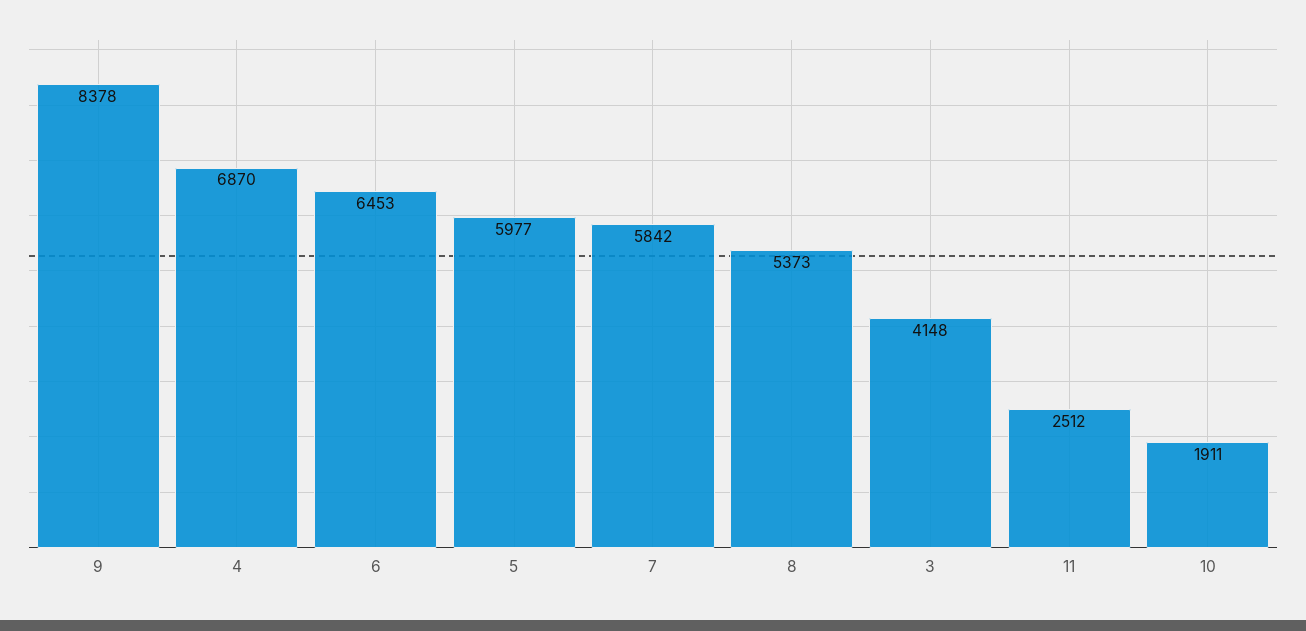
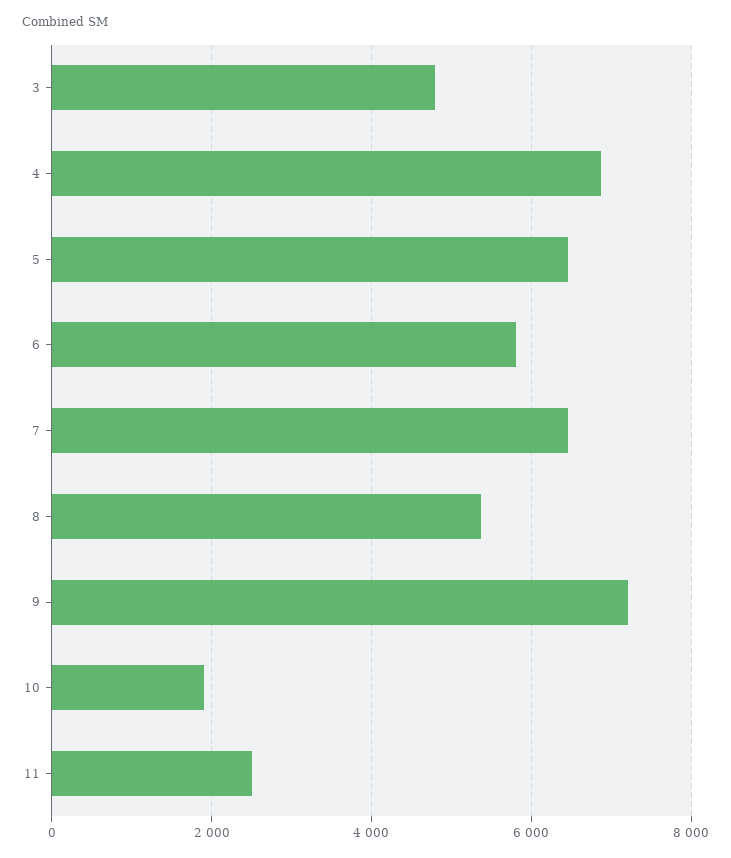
  {
-   "9": 8378,
+   "9": 7200,
    "4": 6870,
-   "6": 6453,
+   "6": 5800,
-   "5": 5977,
+   "5": 6400,
-   "7": 5842,
+   "7": 6400,
    "8": 5373,
-   "3": 4148,
+   "3": 4800,
    "11": 2512,
    "10": 1911
  }

